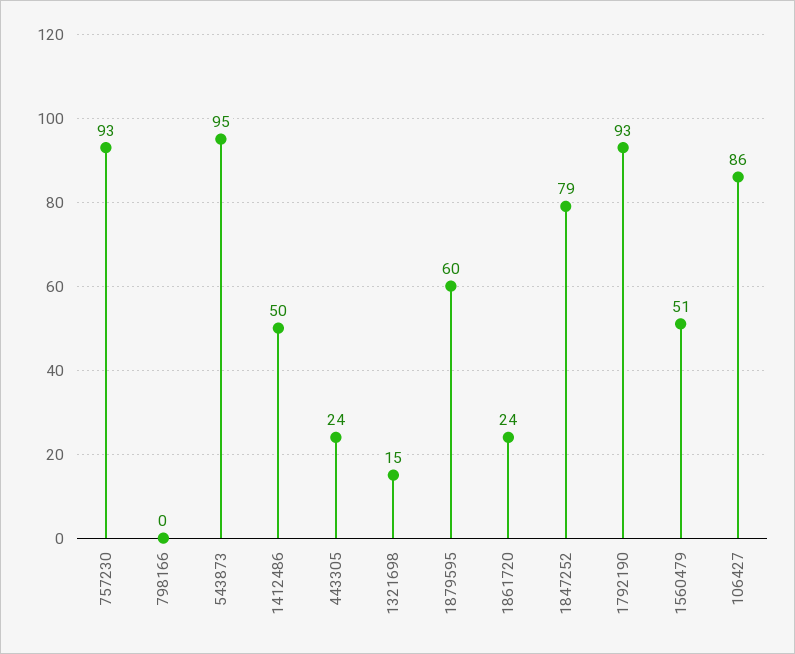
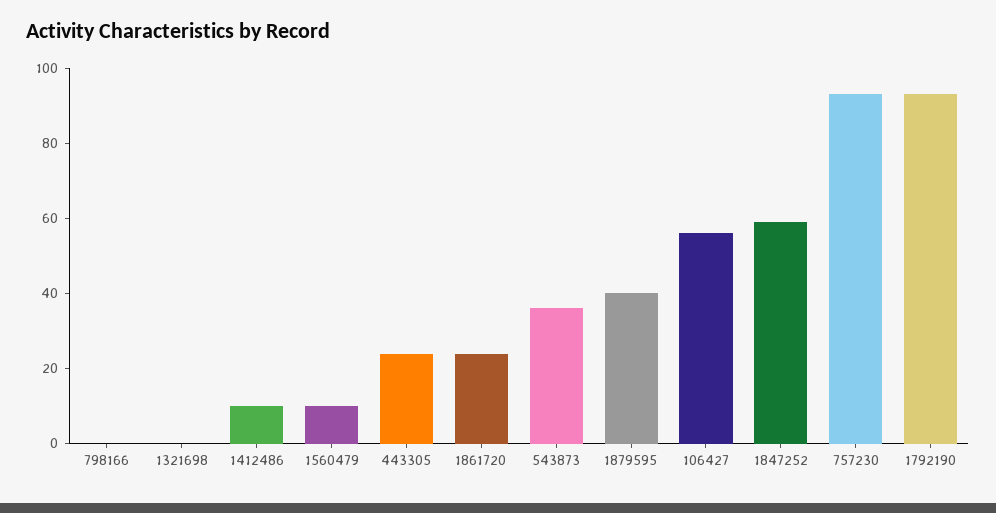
  {
    "757230": 93,
    "798166": 0,
-   "543873": 95,
+   "543873": 35,
-   "1412486": 50,
+   "1412486": 10,
    "443305": 24,
-   "1321698": 15,
+   "1321698": 0,
-   "1879595": 60,
+   "1879595": 40,
    "1861720": 24,
-   "1847252": 79,
+   "1847252": 60,
    "1792190": 93,
-   "1560479": 51,
+   "1560479": 10,
-   "106427": 86
+   "106427": 55
  }

